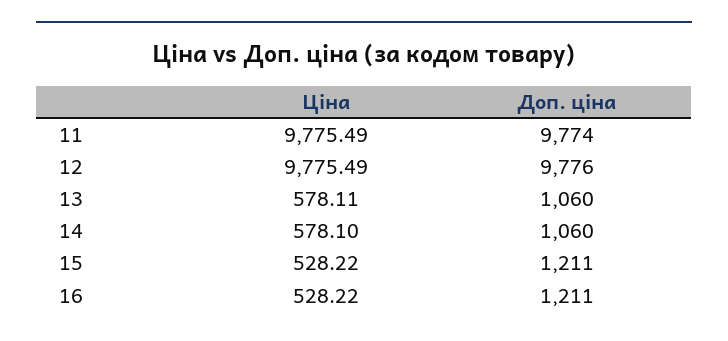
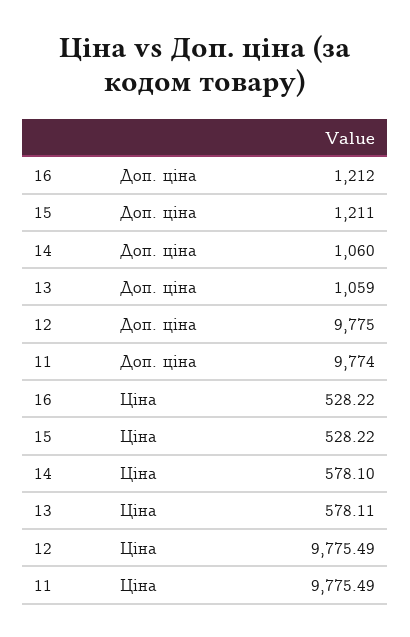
  {
    "Ціна": {
      "11": 9775.49,
      "12": 9775.49,
      "13": 578.11,
      "14": 578.1,
      "15": 528.22,
      "16": 528.22
    },
    "Доп. ціна": {
      "11": 9774,
-     "12": 9776,
+     "12": 9775,
-     "13": 1060,
+     "13": 1059,
      "14": 1060,
      "15": 1211,
-     "16": 1211
+     "16": 1212
    }
  }

